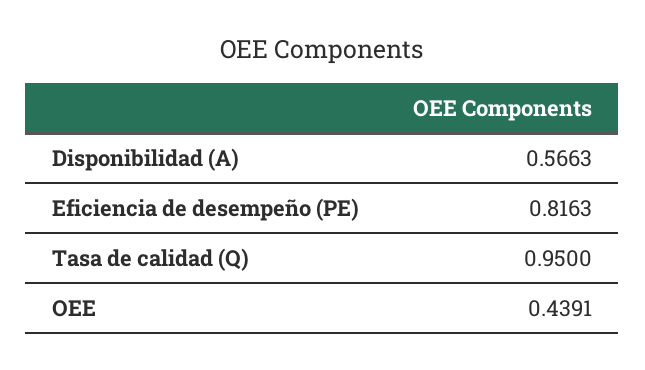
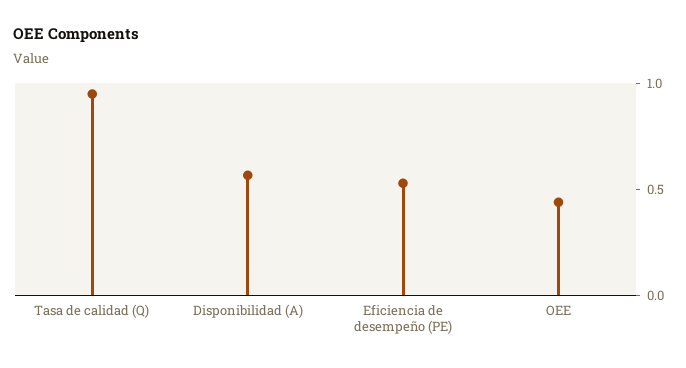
  {
    "Disponibilidad (A)": 0.5663,
-   "Eficiencia de desempeño (PE)": 0.8163,
+   "Eficiencia de desempeño (PE)": 0.5,
    "Tasa de calidad (Q)": 0.95,
    "OEE": 0.4391
  }

